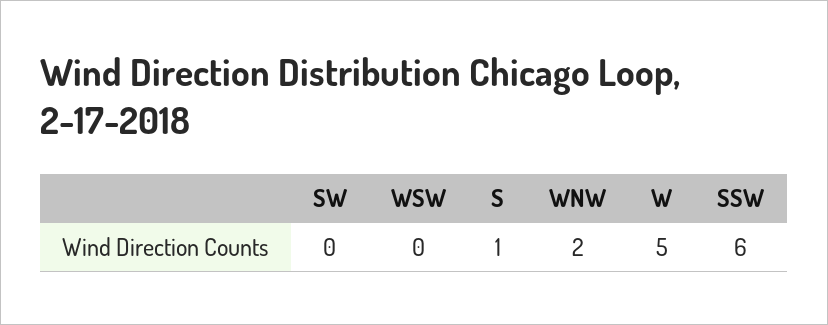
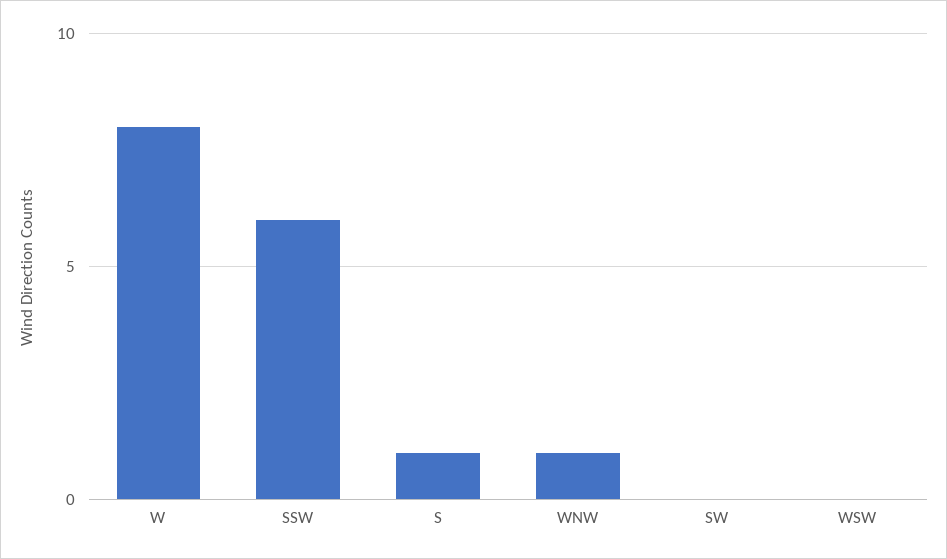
  {
    "SW": 0,
    "WSW": 0,
    "S": 1,
-   "WNW": 2,
+   "WNW": 1,
-   "W": 5,
+   "W": 8,
    "SSW": 6
  }

